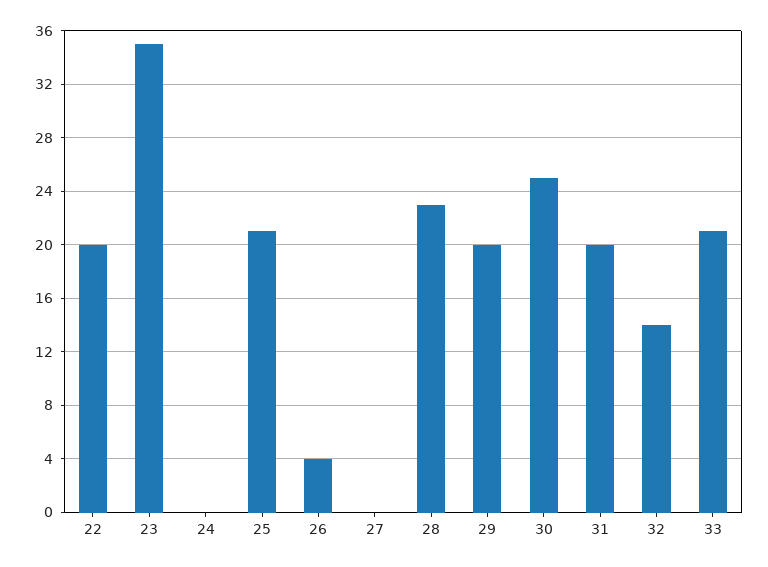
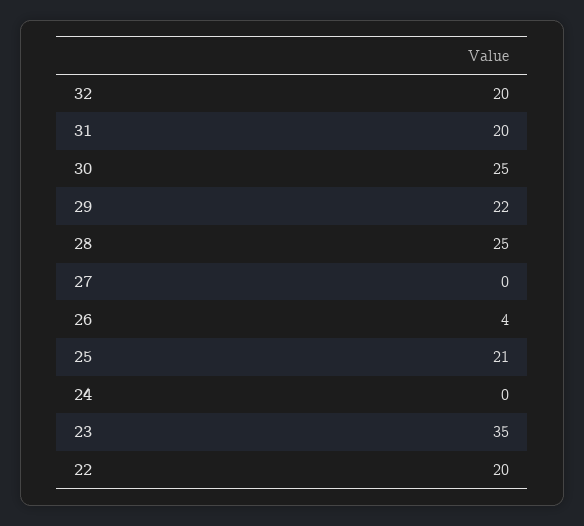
  {
    "22": 20,
    "23": 35,
    "24": 0,
    "25": 21,
    "26": 4,
    "27": 0,
-   "28": 23,
+   "28": 25,
-   "29": 20,
+   "29": 22,
    "30": 25,
    "31": 20,
-   "32": 14,
+   "32": 20
-   "33": 21
  }

